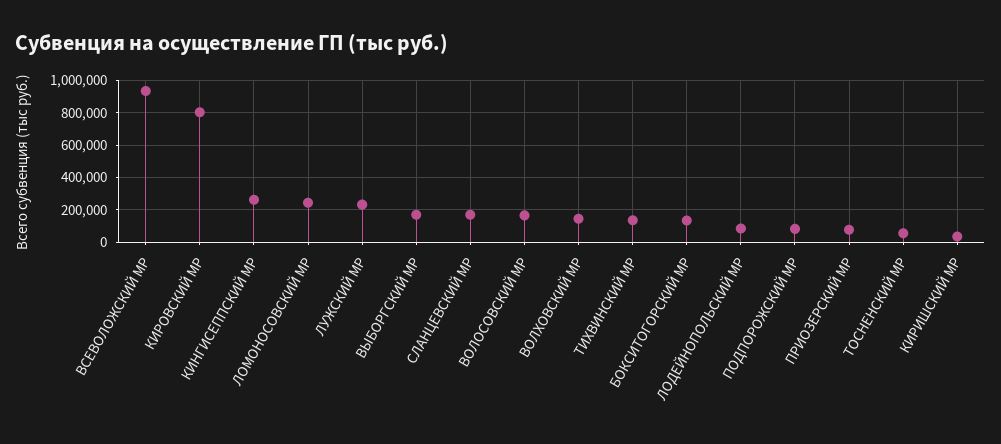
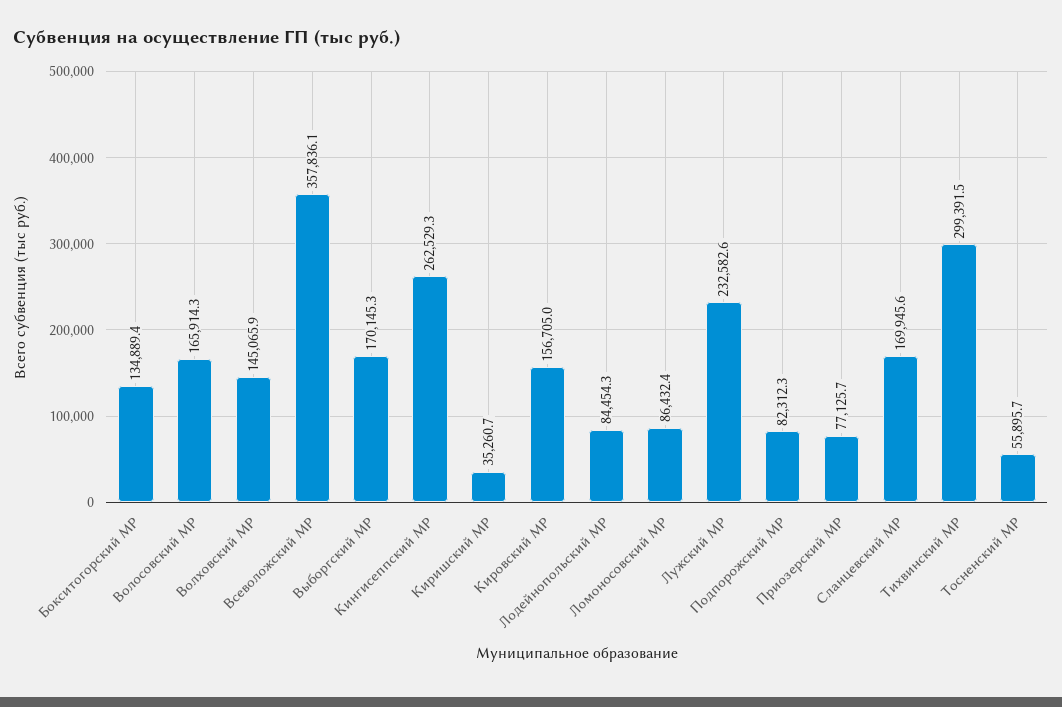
  {
-   "ВСЕВОЛОЖСКИЙ МР": 950000,
+   "ВСЕВОЛОЖСКИЙ МР": 357836.1,
-   "КИРОВСКИЙ МР": 800000,
+   "КИРОВСКИЙ МР": 156705,
    "КИНГИСЕППСКИЙ МР": 262529.3,
-   "ЛОМОНОСОВСКИЙ МР": 250000,
+   "ЛОМОНОСОВСКИЙ МР": 86432.4,
    "ЛУЖСКИЙ МР": 232582.6,
    "ВЫБОРГСКИЙ МР": 170145.3,
    "СЛАНЦЕВСКИЙ МР": 169945.6,
    "ВОЛОСОВСКИЙ МР": 165914.3,
    "ВОЛХОВСКИЙ МР": 145065.9,
-   "ТИХВИНСКИЙ МР": 150000,
+   "ТИХВИНСКИЙ МР": 299391.5,
    "БОКСИТОГОРСКИЙ МР": 134889.4,
    "ЛОДЕЙНОПОЛЬСКИЙ МР": 84454.3,
    "ПОДПОРОЖСКИЙ МР": 82312.3,
    "ПРИОЗЕРСКИЙ МР": 77125.7,
    "ТОСНЕНСКИЙ МР": 55895.7,
    "КИРИШСКИЙ МР": 35260.7
  }

